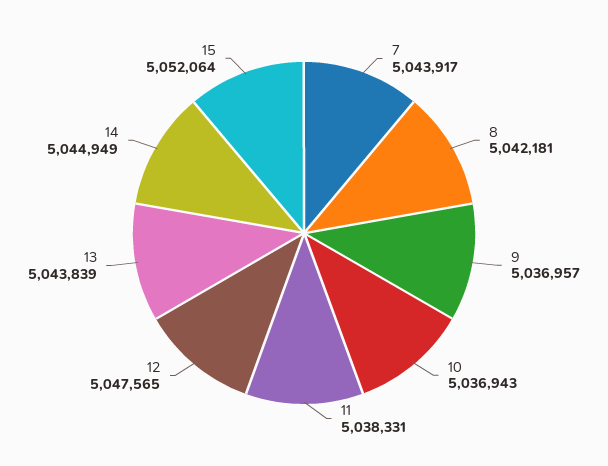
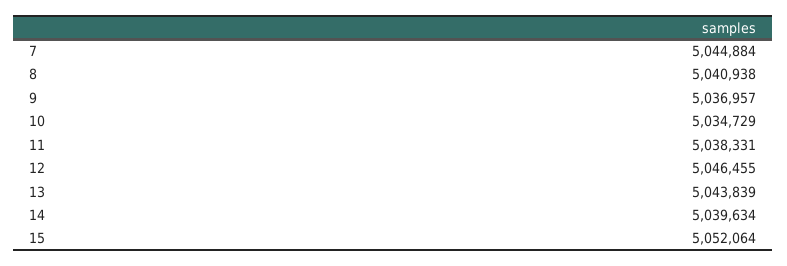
  {
-   "7": 5043917,
+   "7": 5044884,
-   "8": 5042181,
+   "8": 5040938,
    "9": 5036957,
-   "10": 5036943,
+   "10": 5034729,
    "11": 5038331,
-   "12": 5047565,
+   "12": 5046455,
    "13": 5043839,
-   "14": 5044949,
+   "14": 5039634,
    "15": 5052064
  }

